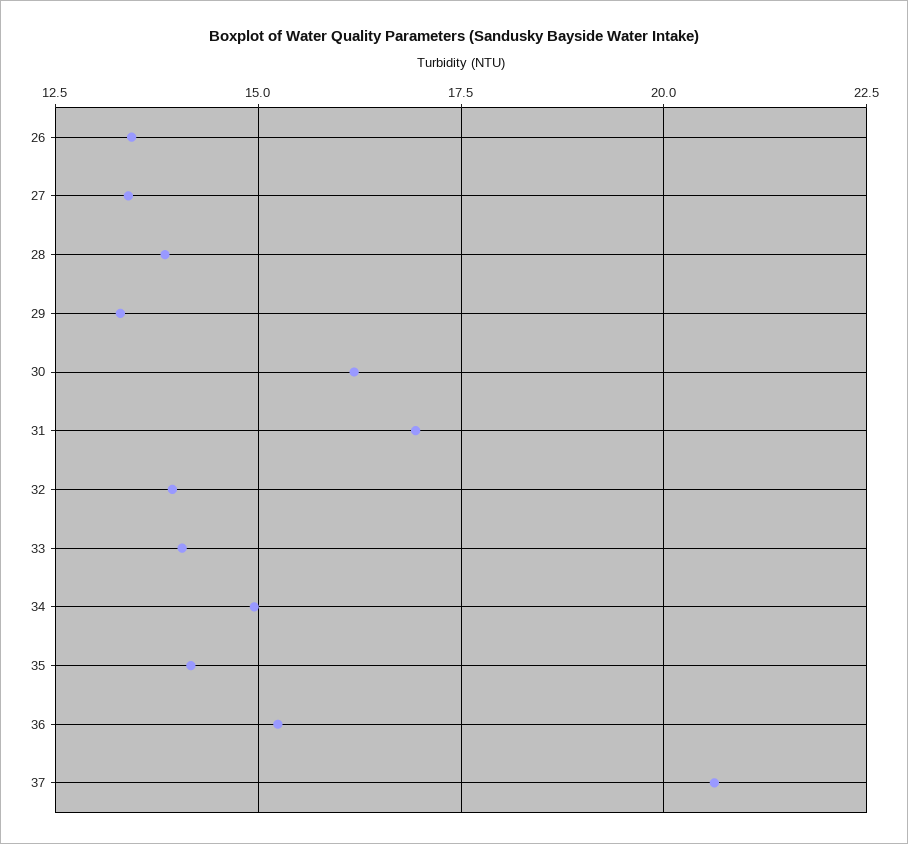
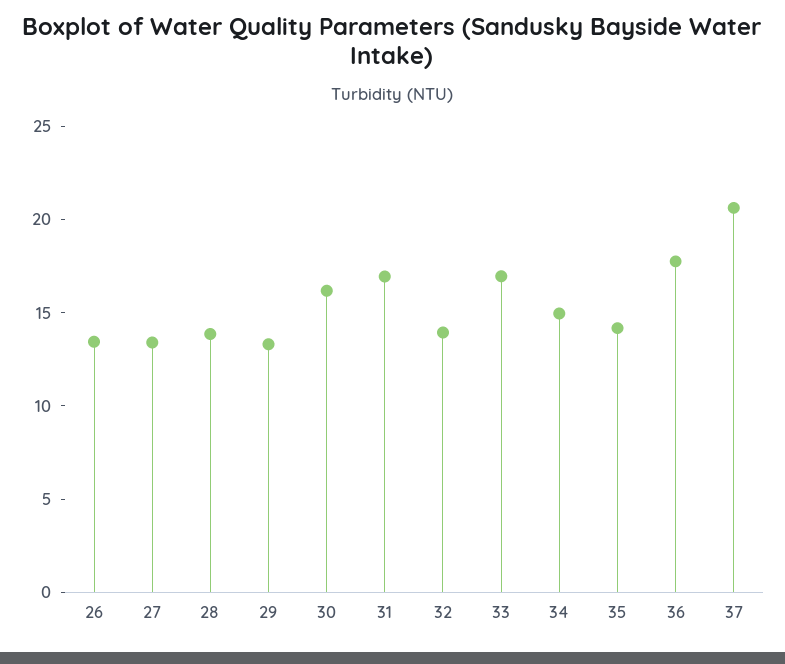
  {
    "26": 13.5,
    "27": 13.5,
    "28": 13.75,
    "29": 13.25,
    "30": 16.25,
    "31": 17,
    "32": 14,
-   "33": 14,
+   "33": 17,
    "34": 15,
    "35": 14.25,
-   "36": 15.25,
+   "36": 18,
    "37": 20.5
  }

